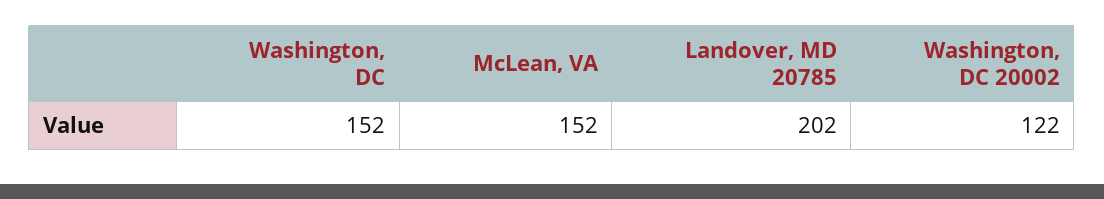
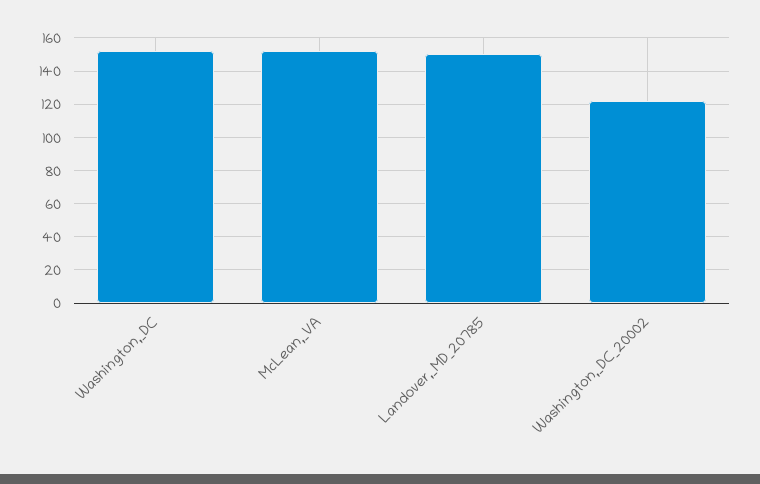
  {
    "Washington, DC": 152,
    "McLean, VA": 152,
-   "Landover, MD 20785": 202,
+   "Landover, MD 20785": 150,
    "Washington, DC 20002": 122
  }

